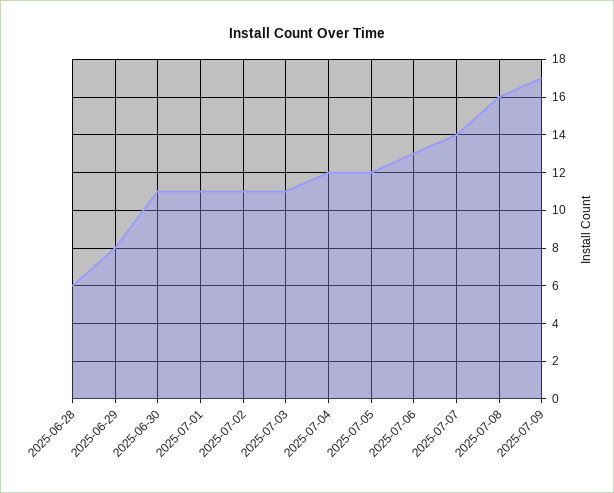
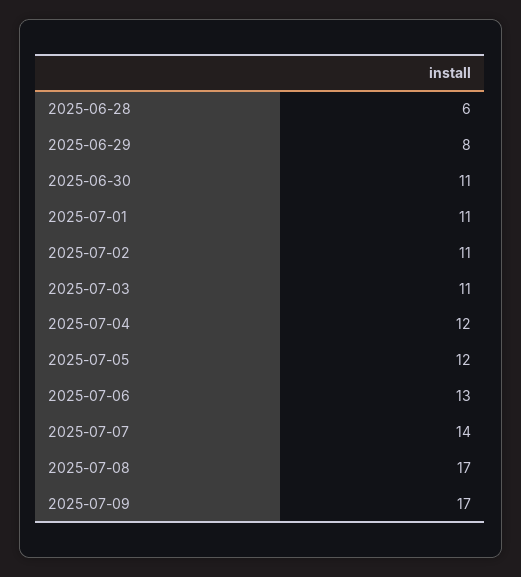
  {
    "2025-06-28": 6,
    "2025-06-29": 8,
    "2025-06-30": 11,
    "2025-07-01": 11,
    "2025-07-02": 11,
    "2025-07-03": 11,
    "2025-07-04": 12,
    "2025-07-05": 12,
    "2025-07-06": 13,
    "2025-07-07": 14,
-   "2025-07-08": 16,
+   "2025-07-08": 17,
    "2025-07-09": 17
  }

